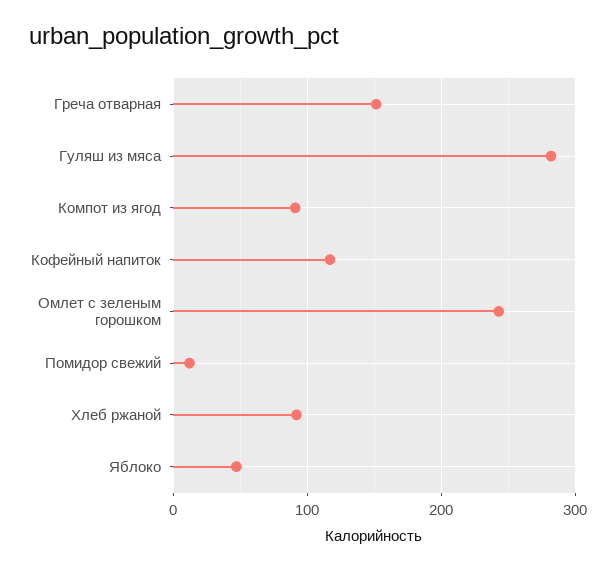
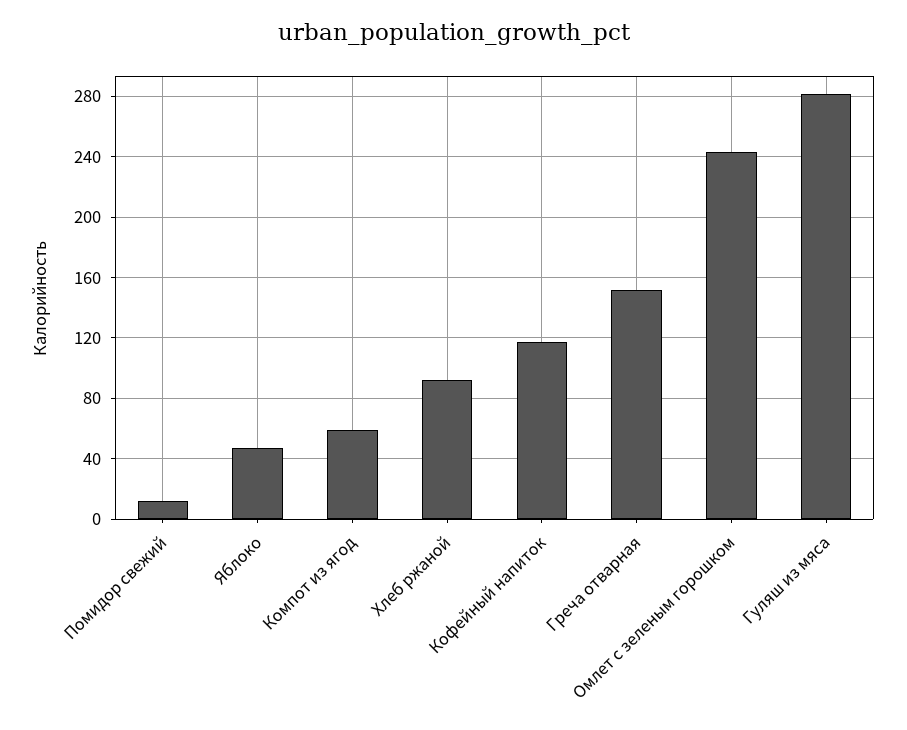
  {
    "Греча отварная": 150,
    "Гуляш из мяса": 280,
-   "Компот из ягод": 90,
+   "Компот из ягод": 60,
    "Кофейный напиток": 115,
    "Омлет с зеленым горошком": 245,
    "Помидор свежий": 10,
    "Хлеб ржаной": 90,
    "Яблоко": 45
  }

